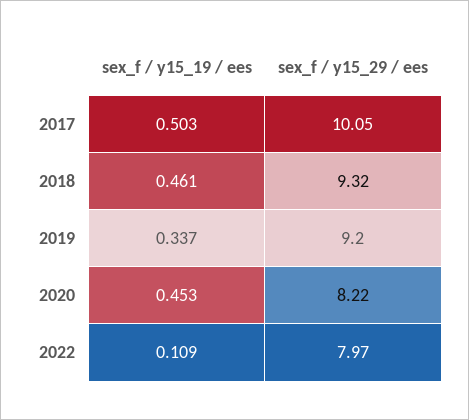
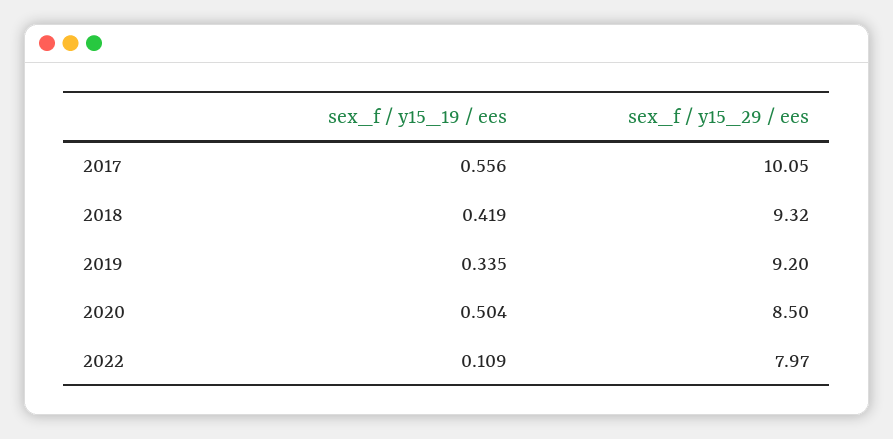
  {
    "sex_f / y15_19 / ees": {
-     "2017": 0.503,
+     "2017": 0.556,
-     "2018": 0.461,
+     "2018": 0.419,
-     "2019": 0.337,
+     "2019": 0.335,
-     "2020": 0.453,
+     "2020": 0.504,
      "2022": 0.109
    },
    "sex_f / y15_29 / ees": {
      "2017": 10.05,
      "2018": 9.32,
      "2019": 9.2,
-     "2020": 8.22,
+     "2020": 8.5,
      "2022": 7.97
    }
  }

